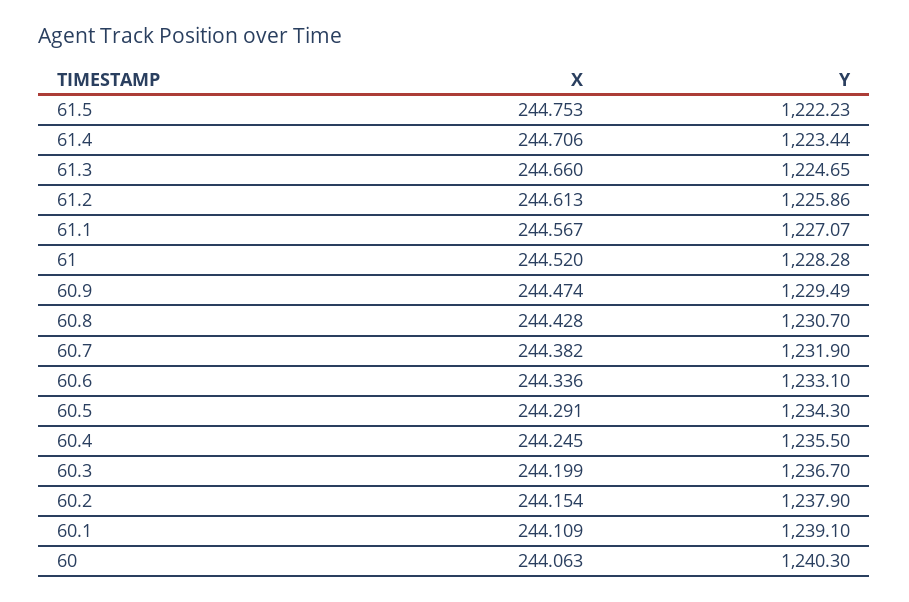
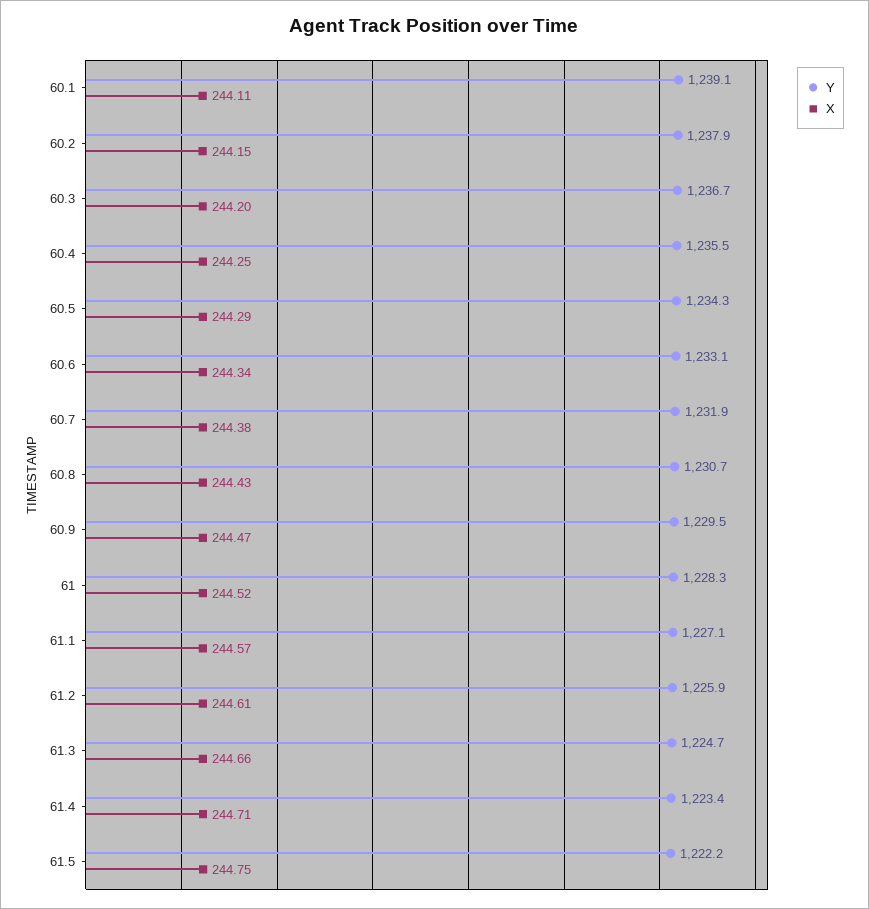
  {
    "X": {
      "61.5": 244.753,
      "61.4": 244.706,
      "61.3": 244.66,
      "61.2": 244.613,
      "61.1": 244.567,
      "61": 244.52,
      "60.9": 244.474,
      "60.8": 244.428,
      "60.7": 244.382,
      "60.6": 244.336,
      "60.5": 244.291,
      "60.4": 244.245,
      "60.3": 244.199,
      "60.2": 244.154,
-     "60.1": 244.109,
+     "60.1": 244.109
-     "60": 244.063
    },
    "Y": {
      "61.5": 1222.23,
      "61.4": 1223.44,
      "61.3": 1224.65,
      "61.2": 1225.86,
      "61.1": 1227.07,
      "61": 1228.28,
      "60.9": 1229.49,
      "60.8": 1230.7,
      "60.7": 1231.9,
      "60.6": 1233.1,
      "60.5": 1234.3,
      "60.4": 1235.5,
      "60.3": 1236.7,
      "60.2": 1237.9,
-     "60.1": 1239.1,
+     "60.1": 1239.1
-     "60": 1240.3
    }
  }

